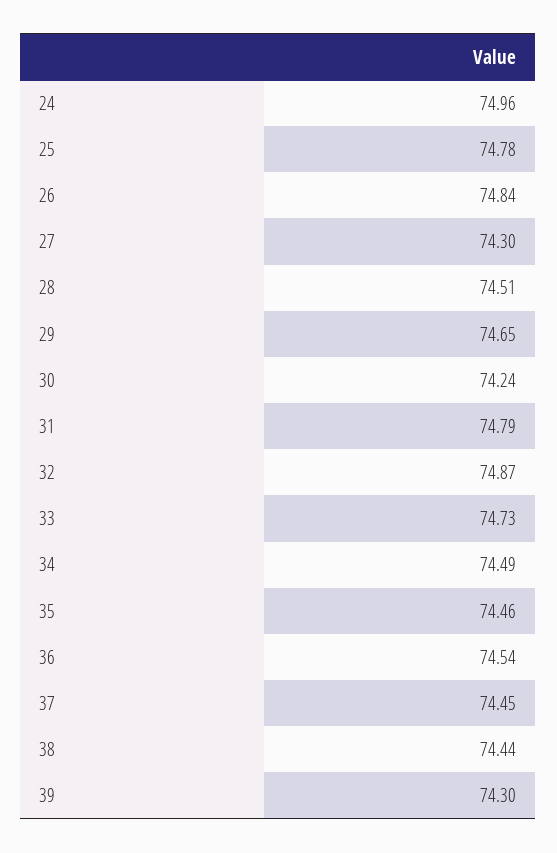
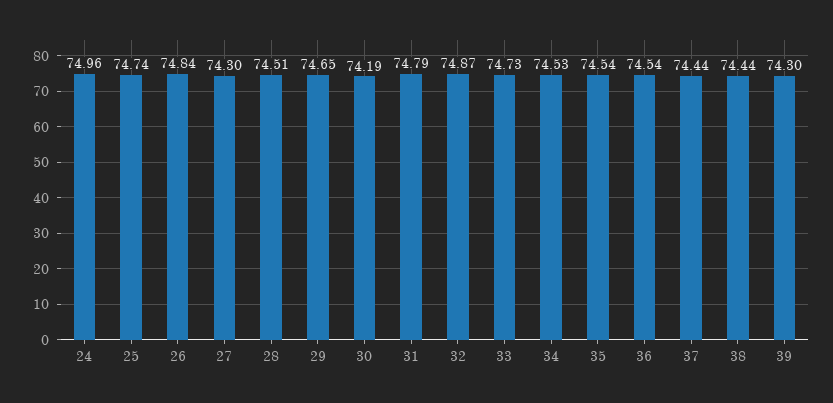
  {
    "24": 74.96,
-   "25": 74.78,
+   "25": 74.74,
    "26": 74.84,
    "27": 74.3,
    "28": 74.51,
    "29": 74.65,
-   "30": 74.24,
+   "30": 74.19,
    "31": 74.79,
    "32": 74.87,
    "33": 74.73,
-   "34": 74.49,
+   "34": 74.53,
-   "35": 74.46,
+   "35": 74.54,
    "36": 74.54,
-   "37": 74.45,
+   "37": 74.44,
    "38": 74.44,
    "39": 74.3
  }

